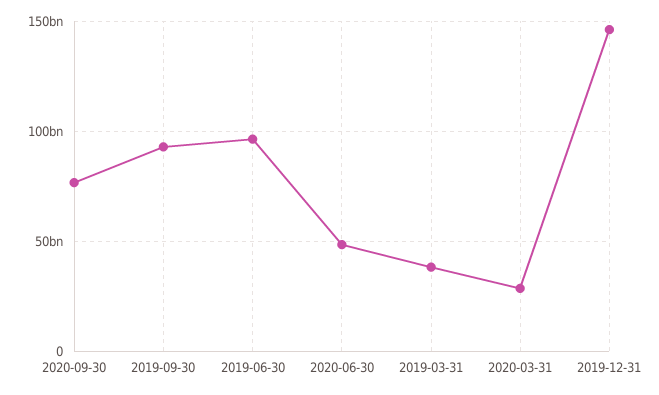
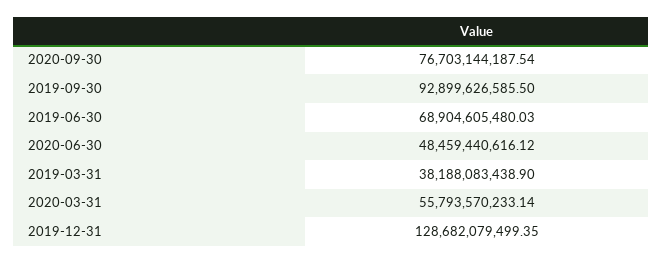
  {
    "2020-09-30": 76703144187.54,
    "2019-09-30": 92899626585.5,
-   "2019-06-30": 95000000000,
+   "2019-06-30": 68904605480.03,
    "2020-06-30": 48459440616.12,
    "2019-03-31": 38188083438.9,
-   "2020-03-31": 30000000000,
+   "2020-03-31": 55793570233.14,
-   "2019-12-31": 145000000000
+   "2019-12-31": 128682079499.35
  }

